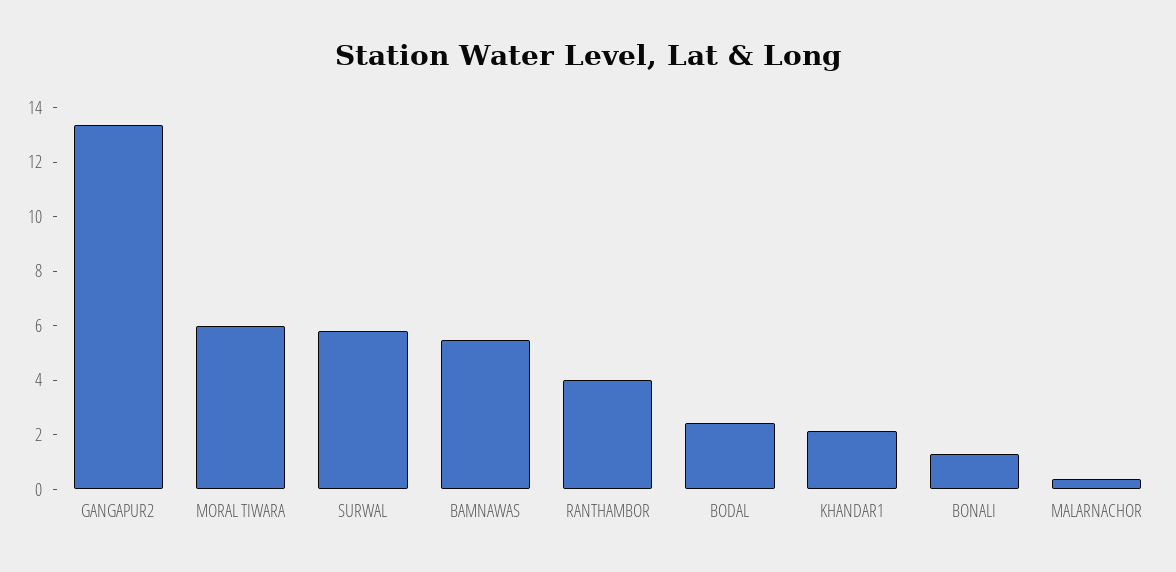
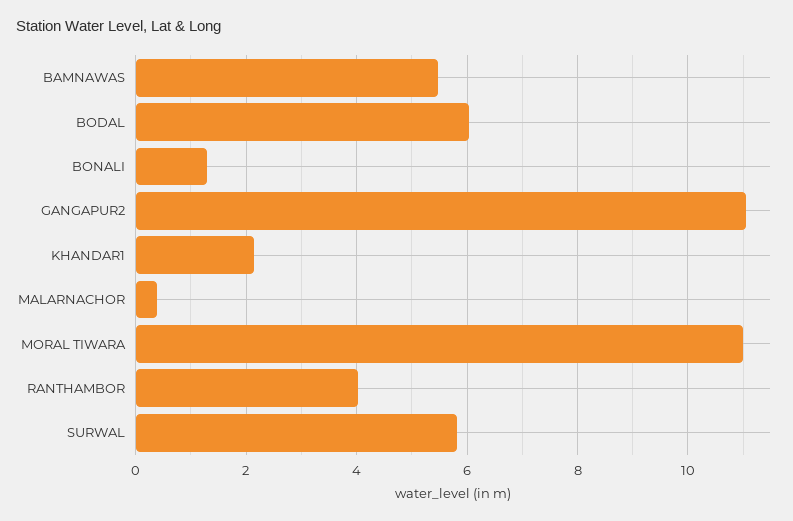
  {
-   "GANGAPUR2": 13.5,
+   "GANGAPUR2": 11,
-   "MORAL TIWARA": 6,
+   "MORAL TIWARA": 11,
    "SURWAL": 5.8,
    "BAMNAWAS": 5.4,
    "RANTHAMBOR": 4,
-   "BODAL": 2.5,
+   "BODAL": 6,
    "KHANDAR1": 2.2,
    "BONALI": 1.4,
    "MALARNACHOR": 0.4
  }

